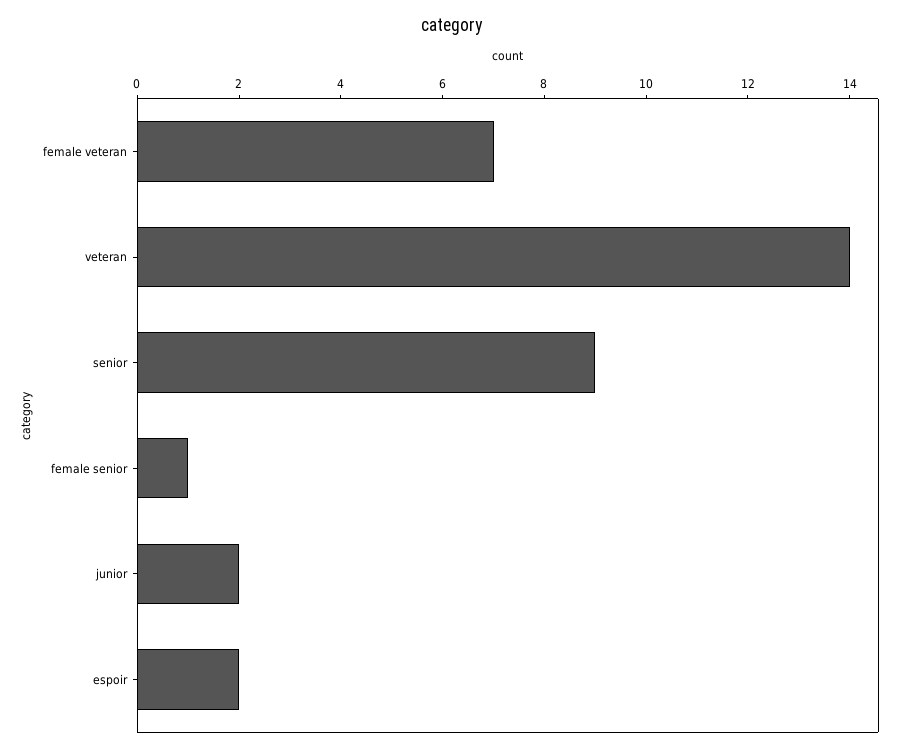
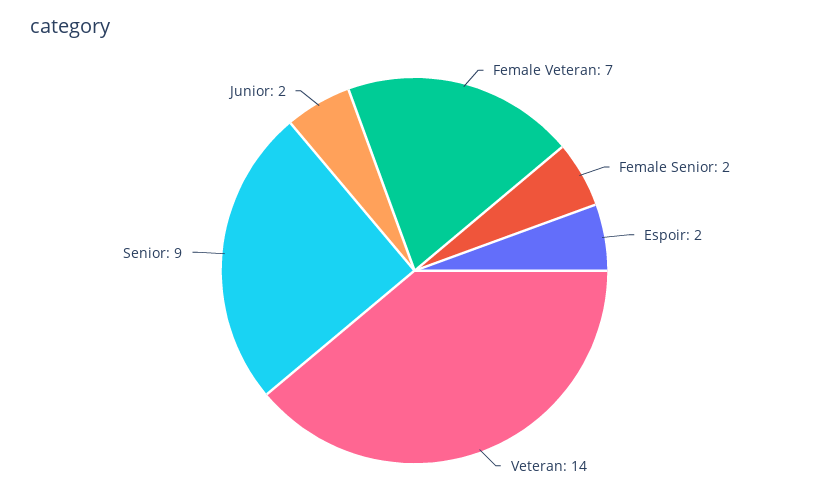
  {
    "female veteran": 7,
    "veteran": 14,
    "senior": 9,
-   "female senior": 1,
+   "female senior": 2,
    "junior": 2,
    "espoir": 2
  }

